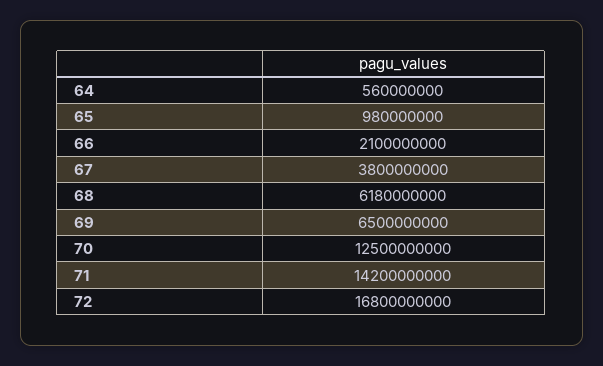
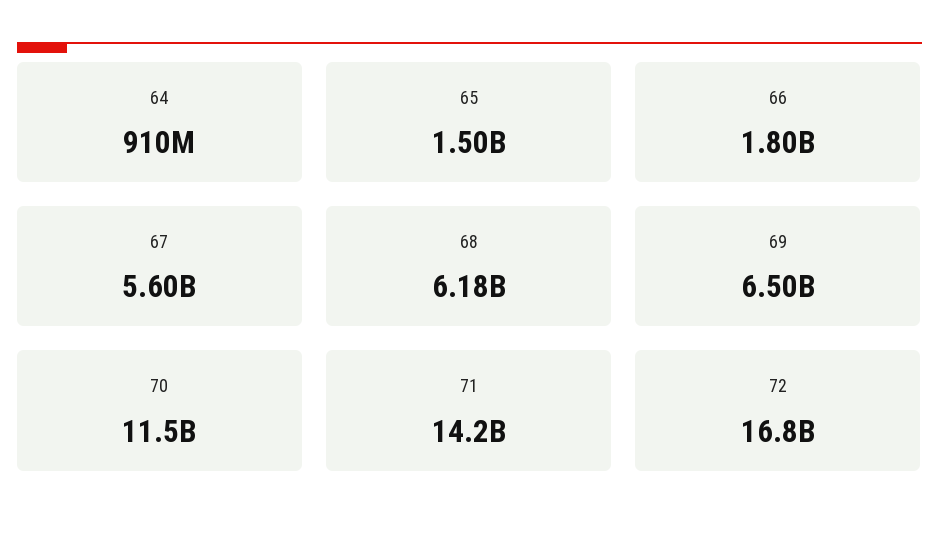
  {
-   "64": 560000000,
+   "64": 910000000,
-   "65": 980000000,
+   "65": 1500000000,
-   "66": 2100000000,
+   "66": 1800000000,
-   "67": 3800000000,
+   "67": 5600000000,
    "68": 6180000000,
    "69": 6500000000,
-   "70": 12500000000,
+   "70": 11500000000,
    "71": 14200000000,
    "72": 16800000000
  }

